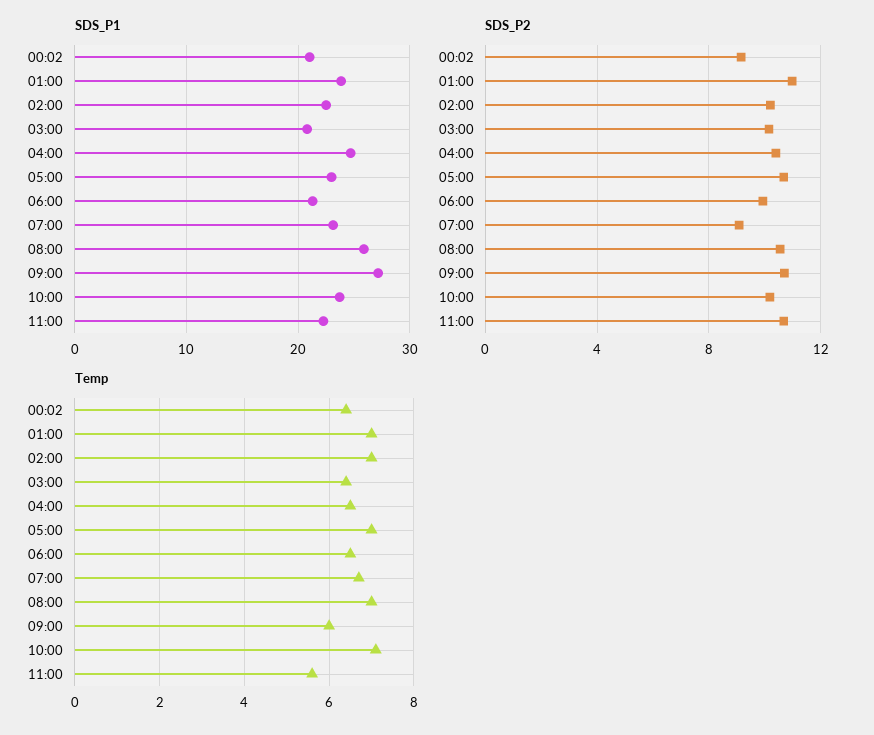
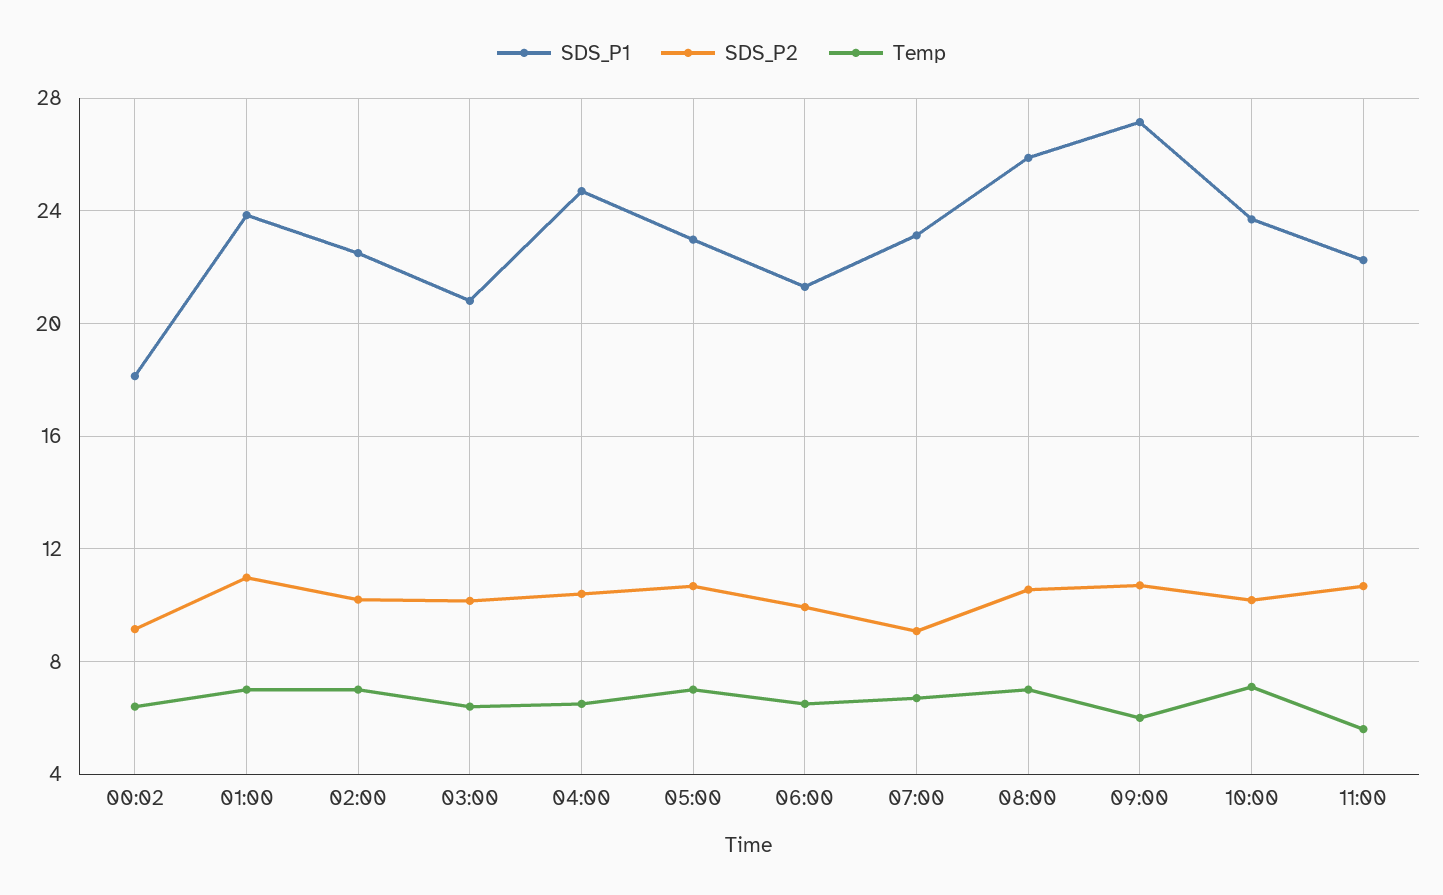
  {
    "SDS_P1": {
-     "00:02": 21,
+     "00:02": 18,
      "01:00": 24,
      "02:00": 22.5,
      "03:00": 21,
      "04:00": 24.5,
      "05:00": 23,
      "06:00": 21.5,
      "07:00": 23,
      "08:00": 26,
      "09:00": 27,
      "10:00": 23.5,
      "11:00": 22.5
    },
    "SDS_P2": {
      "00:02": 9,
      "01:00": 11,
      "02:00": 10,
      "03:00": 10,
      "04:00": 10.5,
      "05:00": 10.5,
      "06:00": 10,
      "07:00": 9,
      "08:00": 10.5,
      "09:00": 10.5,
      "10:00": 10,
      "11:00": 10.5
    },
    "Temp": {
      "00:02": 6.5,
      "01:00": 7,
      "02:00": 7,
      "03:00": 6.5,
      "04:00": 6.5,
      "05:00": 7,
      "06:00": 6.5,
      "07:00": 6.5,
      "08:00": 7,
      "09:00": 6,
      "10:00": 7,
      "11:00": 5.5
    }
  }

